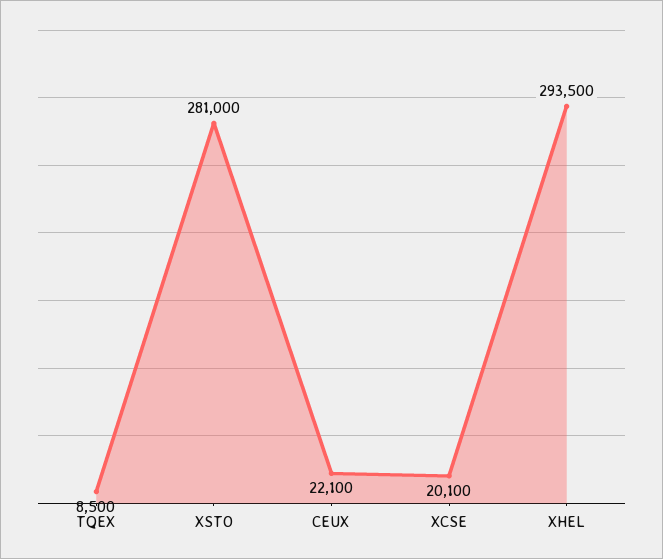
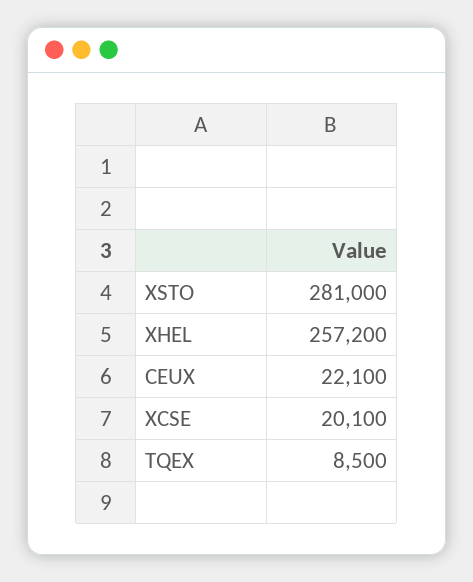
  {
    "TQEX": 8500,
    "XSTO": 281000,
    "CEUX": 22100,
    "XCSE": 20100,
-   "XHEL": 293500
+   "XHEL": 257200
  }

